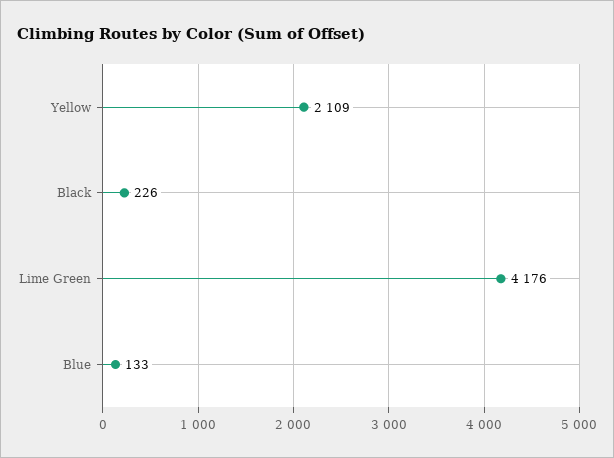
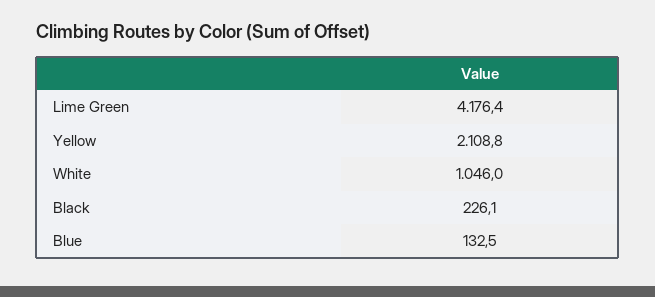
  {
    "Yellow": 2108.8,
    "Black": 226.1,
    "Lime Green": 4176.4,
-   "Blue": 132.5
+   "Blue": 132.5,
+   "White": 1046
  }

